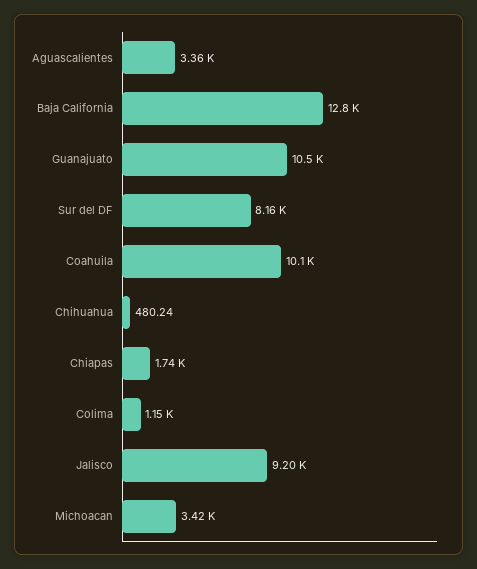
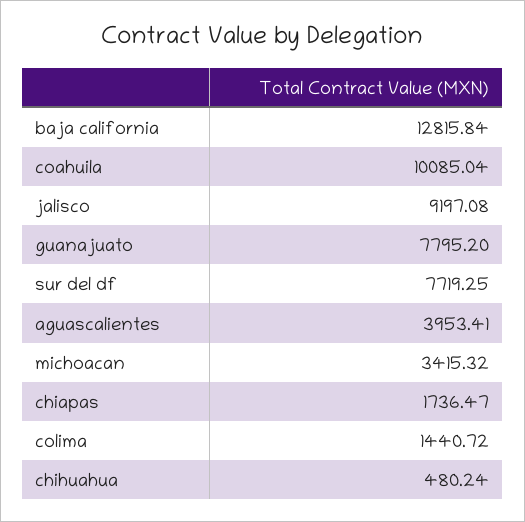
  {
-   "Aguascalientes": 3360,
+   "Aguascalientes": 3953.41,
    "Baja California": 12815.84,
-   "Guanajuato": 10500,
+   "Guanajuato": 7795.2,
-   "Sur del DF": 8160,
+   "Sur del DF": 7719.25,
    "Coahuila": 10085.04,
    "Chihuahua": 480.24,
    "Chiapas": 1736.47,
-   "Colima": 1150,
+   "Colima": 1440.72,
    "Jalisco": 9197.08,
    "Michoacan": 3415.32
  }

